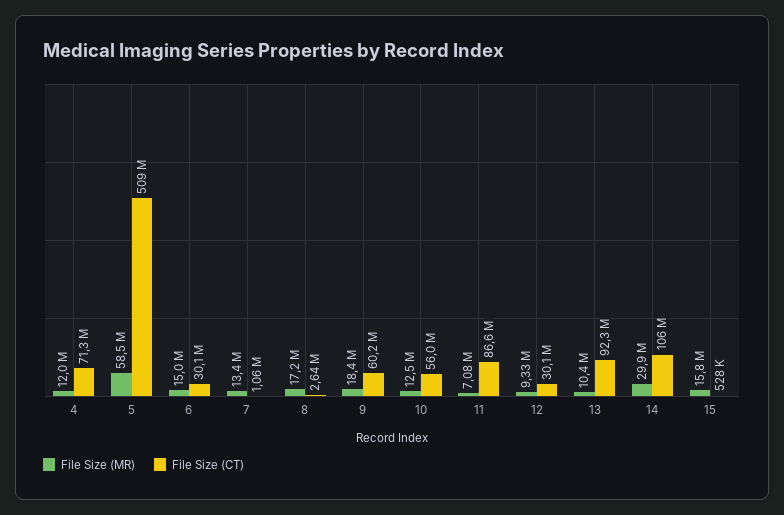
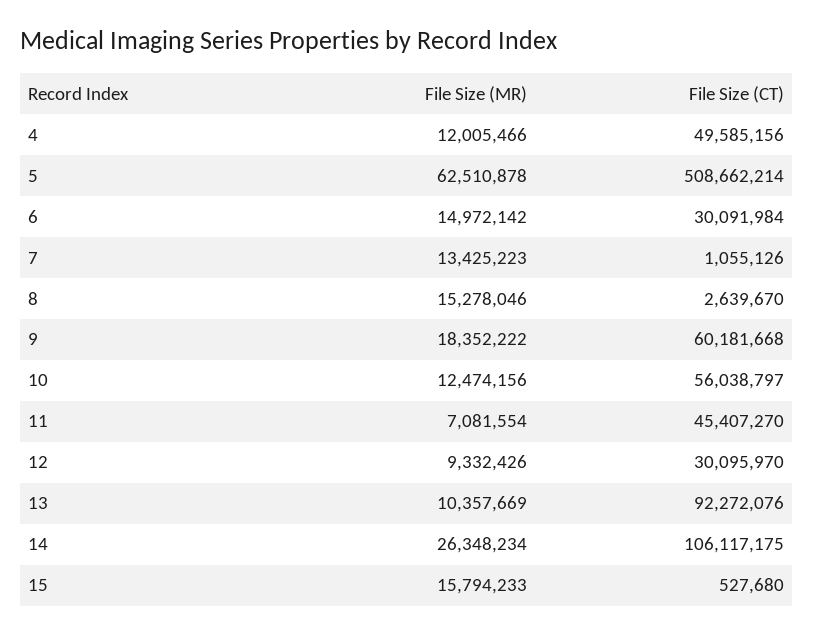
  {
    "File Size (MR)": {
      "4": 12005466,
-     "5": 58500000,
+     "5": 62510878,
      "6": 14972142,
      "7": 13425223,
-     "8": 17200000,
+     "8": 15278046,
      "9": 18352222,
      "10": 12474156,
      "11": 7081554,
      "12": 9332426,
      "13": 10357669,
-     "14": 29900000,
+     "14": 26348234,
      "15": 15794233
    },
    "File Size (CT)": {
-     "4": 71300000,
+     "4": 49585156,
      "5": 508662214,
      "6": 30091984,
      "7": 1055126,
      "8": 2639670,
      "9": 60181668,
      "10": 56038797,
-     "11": 86600000,
+     "11": 45407270,
      "12": 30095970,
      "13": 92272076,
      "14": 106117175,
      "15": 527680
    }
  }

